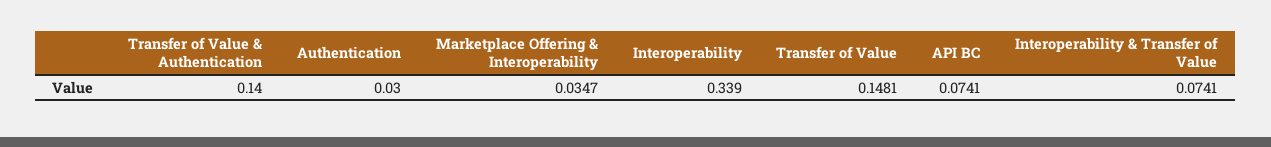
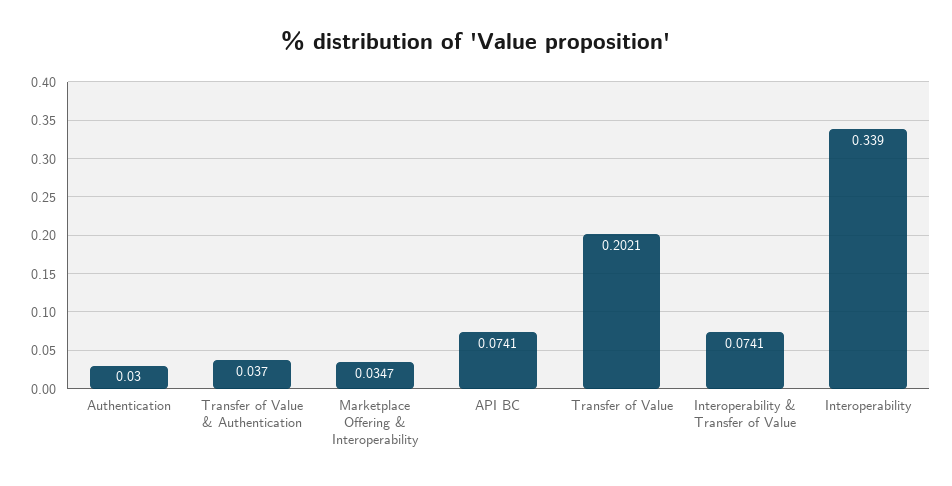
  {
-   "Transfer of Value & Authentication": 0.14,
+   "Transfer of Value & Authentication": 0.037,
    "Authentication": 0.03,
    "Marketplace Offering & Interoperability": 0.0347,
    "Interoperability": 0.339,
-   "Transfer of Value": 0.1481,
+   "Transfer of Value": 0.2021,
    "API BC": 0.0741,
    "Interoperability & Transfer of Value": 0.0741
  }

